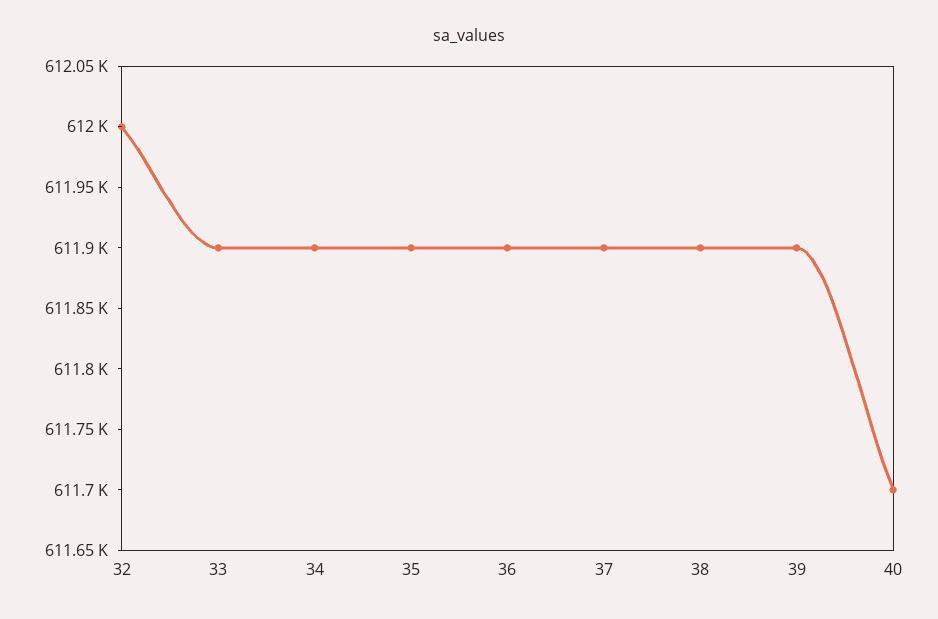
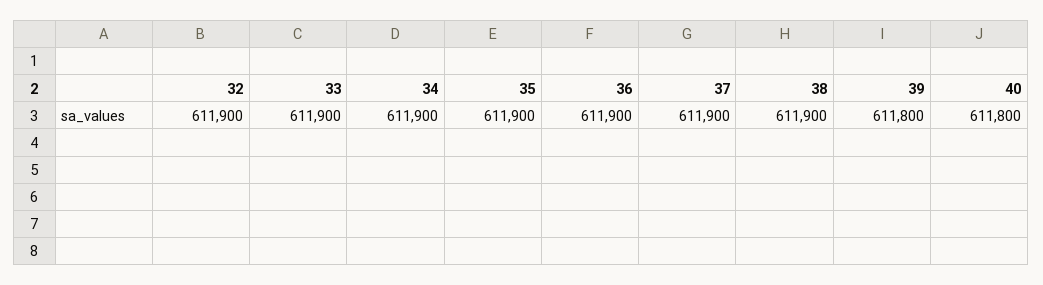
  {
-   "32": 612000,
+   "32": 611900,
    "33": 611900,
    "34": 611900,
    "35": 611900,
    "36": 611900,
    "37": 611900,
    "38": 611900,
-   "39": 611900,
+   "39": 611800,
-   "40": 611700
+   "40": 611800
  }

